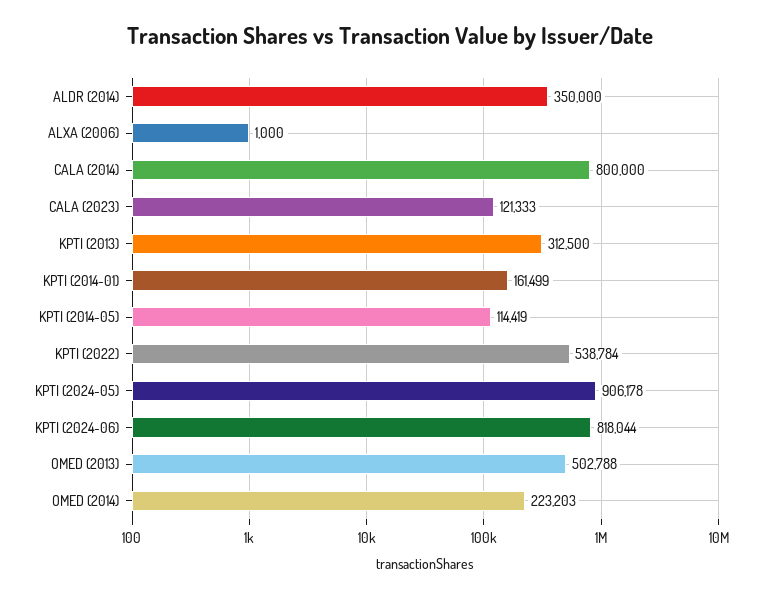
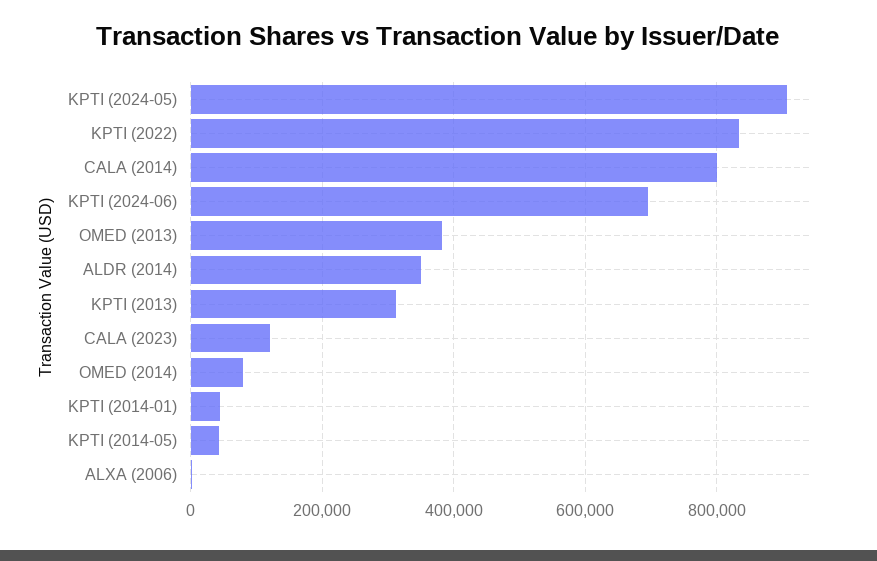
  {
    "ALDR (2014)": 350000,
    "ALXA (2006)": 1000,
    "CALA (2014)": 800000,
    "CALA (2023)": 121333,
    "KPTI (2013)": 312500,
-   "KPTI (2014-01)": 161499,
+   "KPTI (2014-01)": 40000,
-   "KPTI (2014-05)": 114419,
+   "KPTI (2014-05)": 40000,
-   "KPTI (2022)": 538784,
+   "KPTI (2022)": 840000,
    "KPTI (2024-05)": 906178,
-   "KPTI (2024-06)": 818044,
+   "KPTI (2024-06)": 700000,
-   "OMED (2013)": 502788,
+   "OMED (2013)": 380000,
-   "OMED (2014)": 223203
+   "OMED (2014)": 80000
  }

